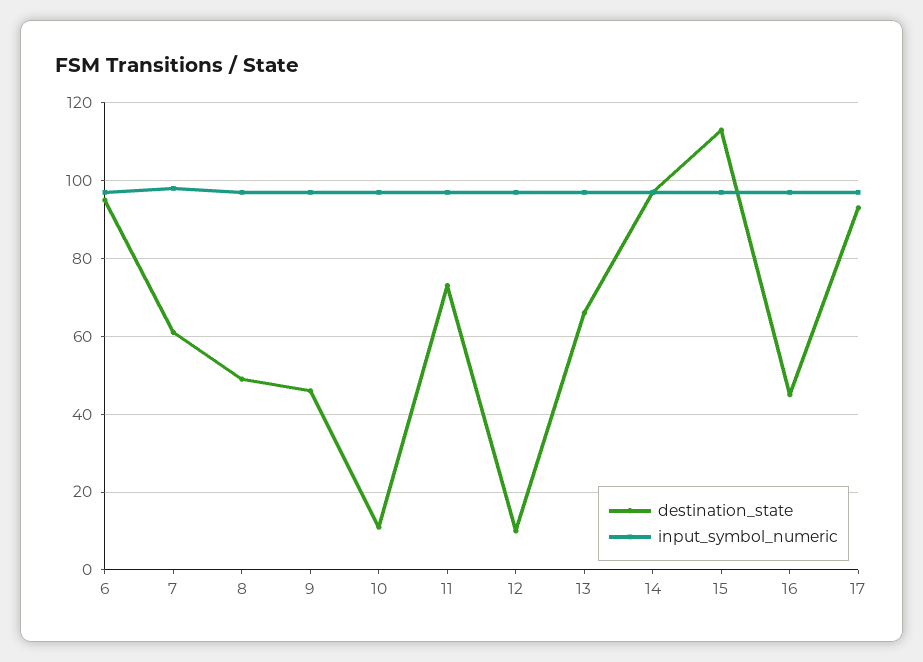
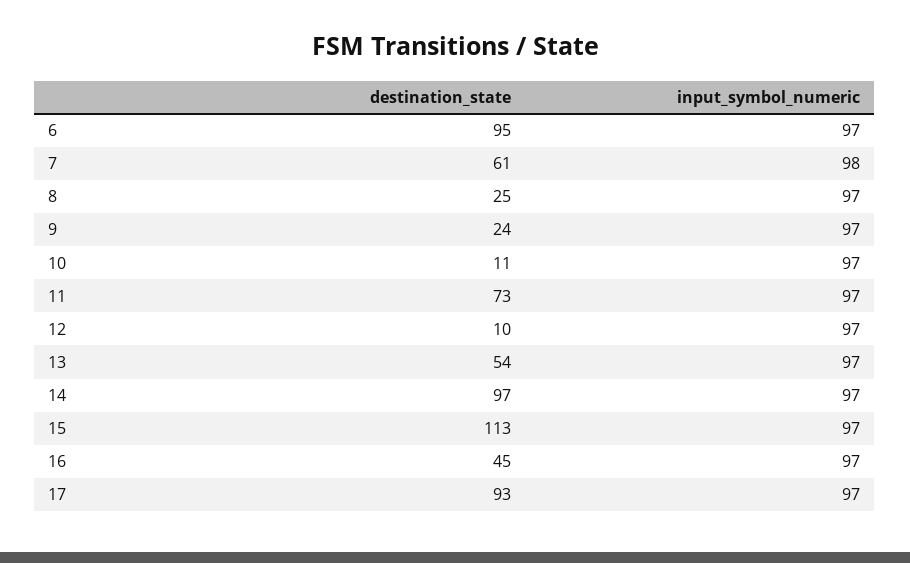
  {
    "destination_state": {
      "6": 95,
      "7": 61,
-     "8": 50,
+     "8": 25,
-     "9": 45,
+     "9": 24,
      "10": 11,
      "11": 73,
      "12": 10,
-     "13": 65,
+     "13": 54,
      "14": 97,
      "15": 113,
      "16": 45,
      "17": 93
    },
    "input_symbol_numeric": {
      "6": 97,
      "7": 98,
      "8": 97,
      "9": 97,
      "10": 97,
      "11": 97,
      "12": 97,
      "13": 97,
      "14": 97,
      "15": 97,
      "16": 97,
      "17": 97
    }
  }

